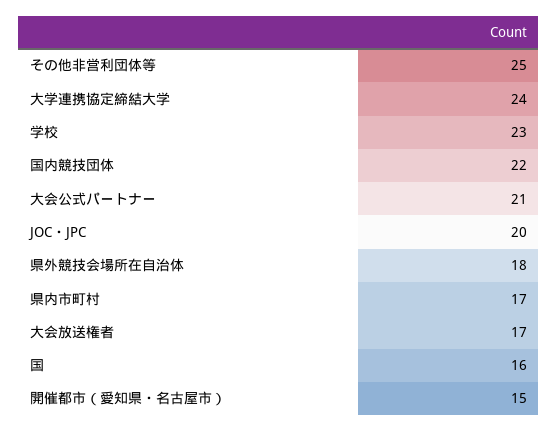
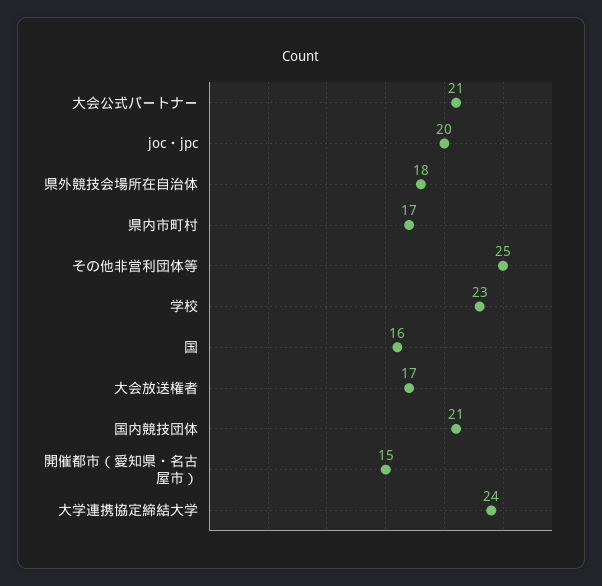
  {
    "その他非営利団体等": 25,
    "大学連携協定締結大学": 24,
    "学校": 23,
-   "国内競技団体": 22,
+   "国内競技団体": 21,
    "大会公式パートナー": 21,
    "JOC・JPC": 20,
    "県外競技会場所在自治体": 18,
    "県内市町村": 17,
    "大会放送権者": 17,
    "国": 16,
    "開催都市（愛知県・名古屋市）": 15
  }

